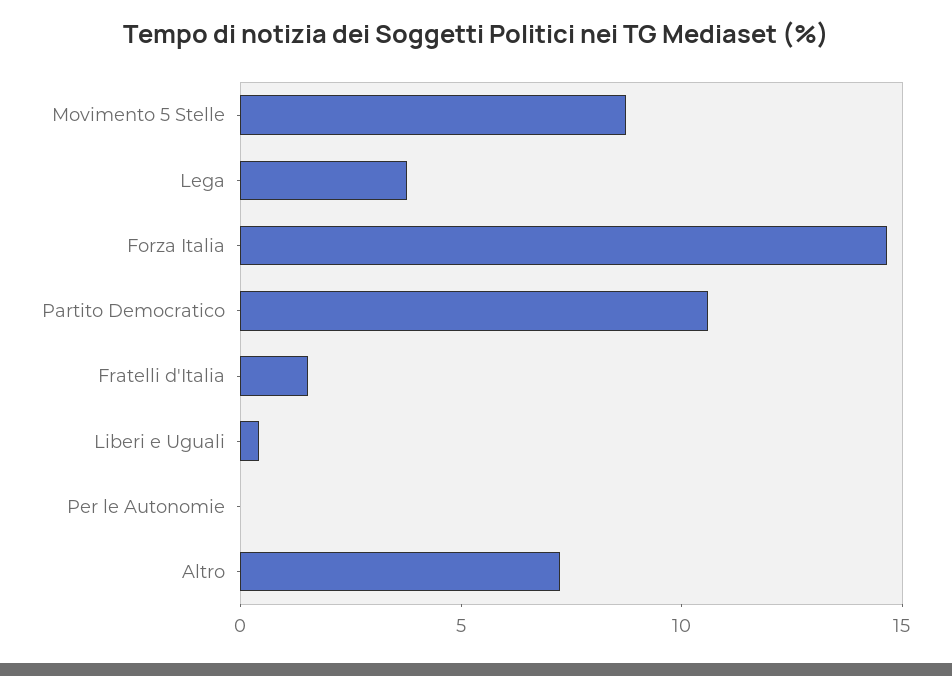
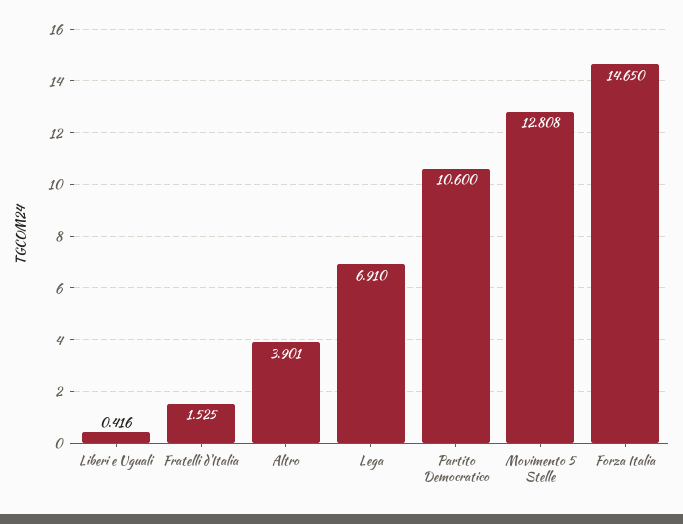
  {
-   "Movimento 5 Stelle": 9,
+   "Movimento 5 Stelle": 12.808,
-   "Lega": 4,
+   "Lega": 6.91,
    "Forza Italia": 14.65,
    "Partito Democratico": 10.6,
    "Fratelli d'Italia": 1.525,
    "Liberi e Uguali": 0.416,
-   "Per le Autonomie": 0,
-   "Altro": 7
+   "Altro": 3.901
  }

